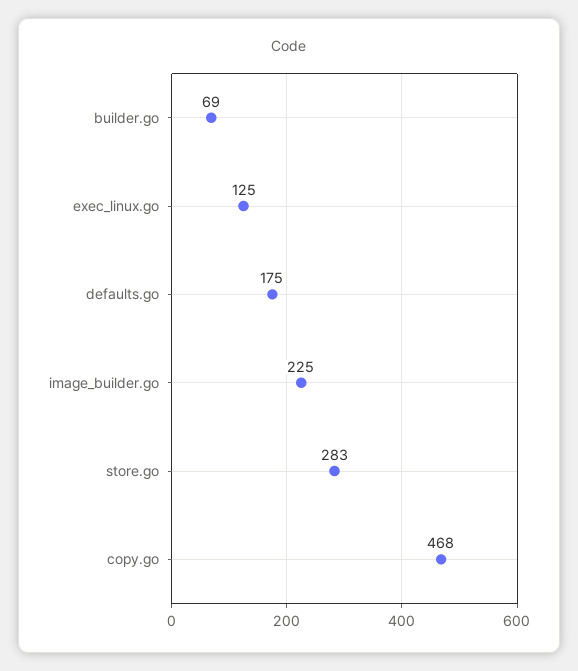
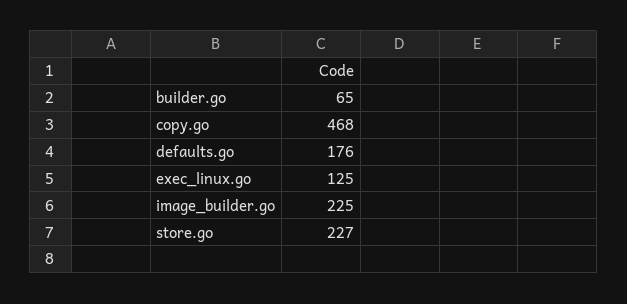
  {
-   "builder.go": 69,
+   "builder.go": 65,
    "exec_linux.go": 125,
-   "defaults.go": 175,
+   "defaults.go": 176,
    "image_builder.go": 225,
-   "store.go": 283,
+   "store.go": 227,
    "copy.go": 468
  }

